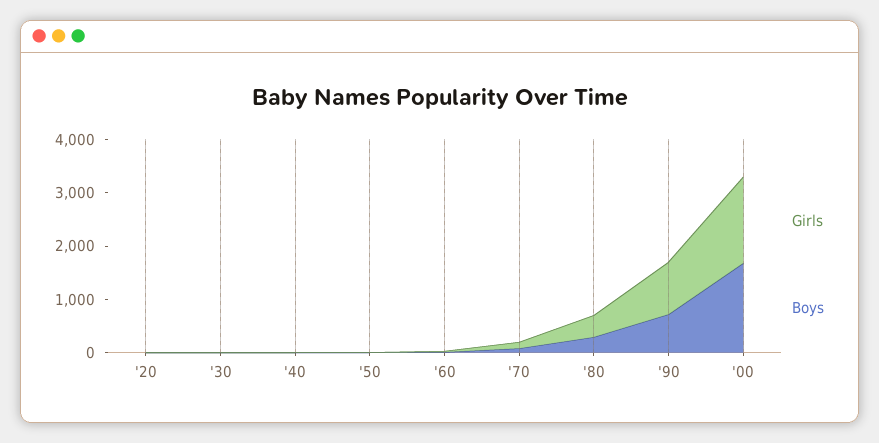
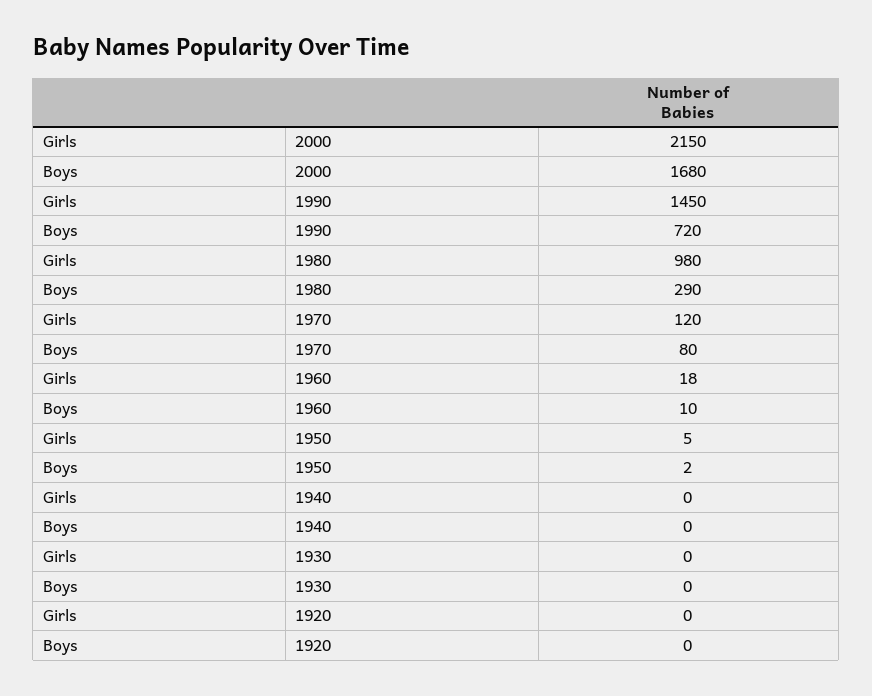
  {
    "Girls": {
      "'20": 0,
      "'30": 0,
      "'40": 0,
      "'50": 5,
      "'60": 18,
      "'70": 120,
-     "'80": 400,
+     "'80": 980,
-     "'90": 1000,
+     "'90": 1450,
-     "'00": 1600
+     "'00": 2150
    },
    "Boys": {
      "'20": 0,
      "'30": 0,
      "'40": 0,
      "'50": 2,
      "'60": 10,
      "'70": 80,
      "'80": 290,
      "'90": 720,
      "'00": 1680
    }
  }

